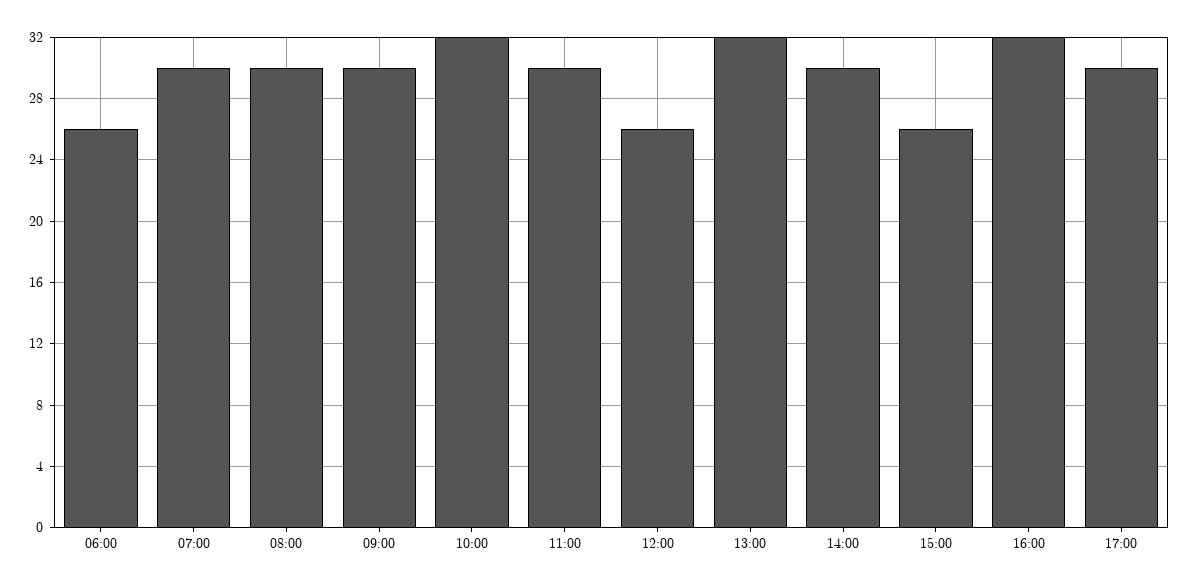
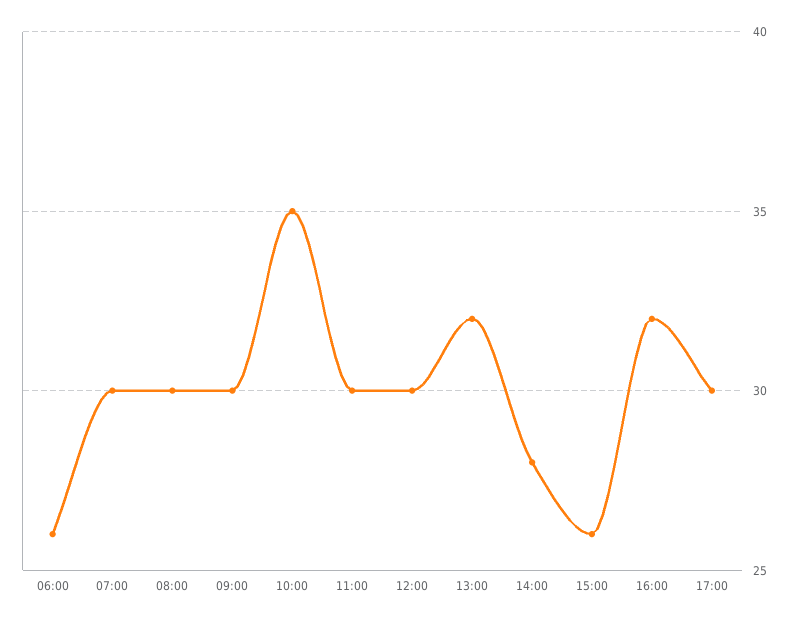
  {
    "06:00": 26,
    "07:00": 30,
    "08:00": 30,
    "09:00": 30,
-   "10:00": 32,
+   "10:00": 35,
    "11:00": 30,
-   "12:00": 26,
+   "12:00": 30,
    "13:00": 32,
-   "14:00": 30,
+   "14:00": 28,
    "15:00": 26,
    "16:00": 32,
    "17:00": 30
  }

